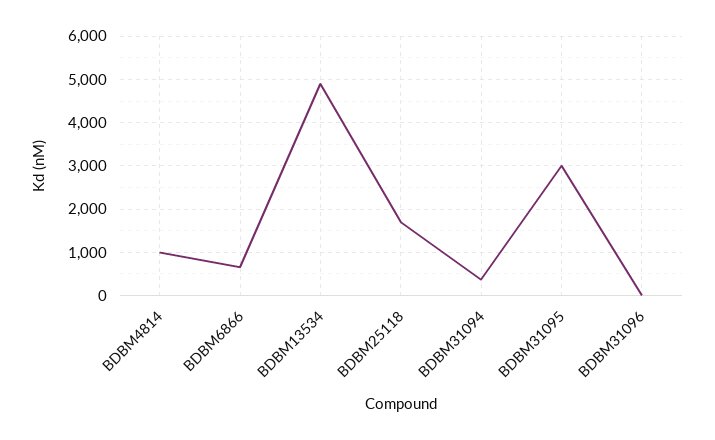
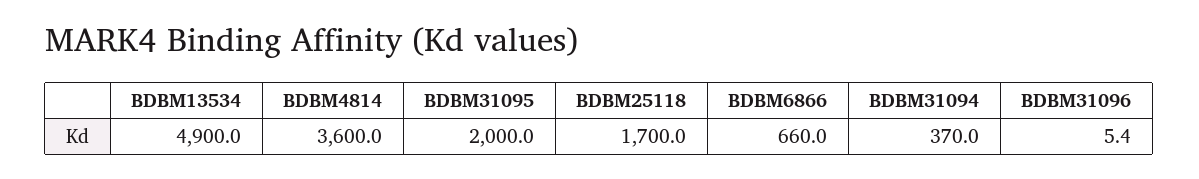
  {
-   "BDBM4814": 1000,
+   "BDBM4814": 3600,
    "BDBM6866": 660,
    "BDBM13534": 4900,
    "BDBM25118": 1700,
    "BDBM31094": 370,
-   "BDBM31095": 3000,
+   "BDBM31095": 2000,
    "BDBM31096": 5.4
  }

